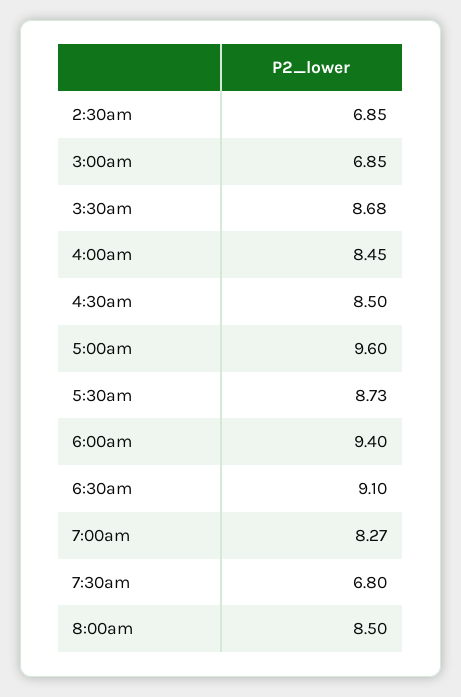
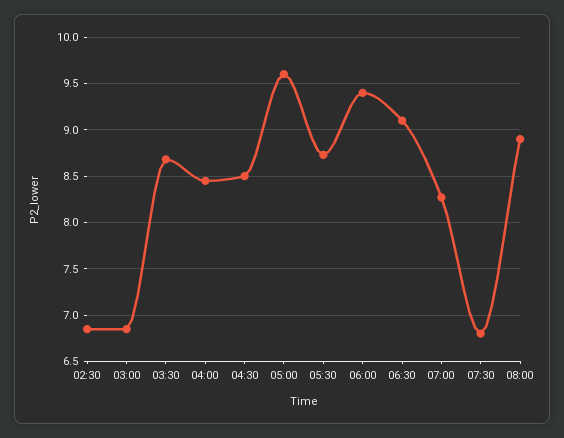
  {
    "2:30am": 6.85,
    "3:00am": 6.85,
    "3:30am": 8.68,
    "4:00am": 8.45,
    "4:30am": 8.5,
    "5:00am": 9.6,
    "5:30am": 8.73,
    "6:00am": 9.4,
    "6:30am": 9.1,
    "7:00am": 8.27,
    "7:30am": 6.8,
-   "8:00am": 8.5
+   "8:00am": 8.9
  }

